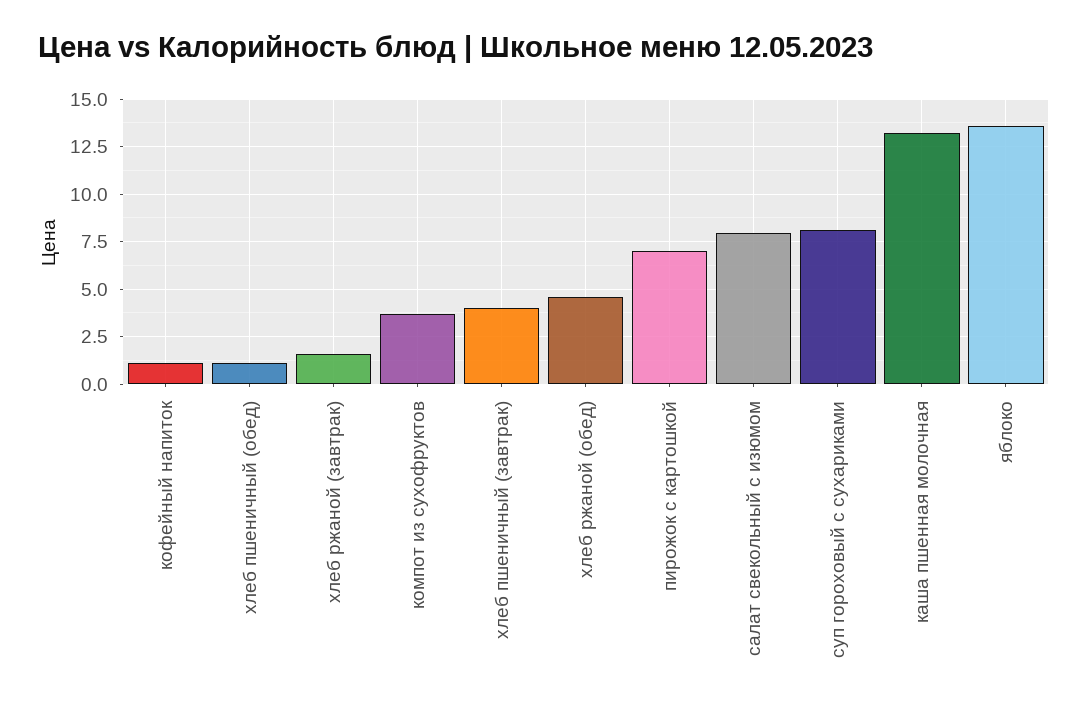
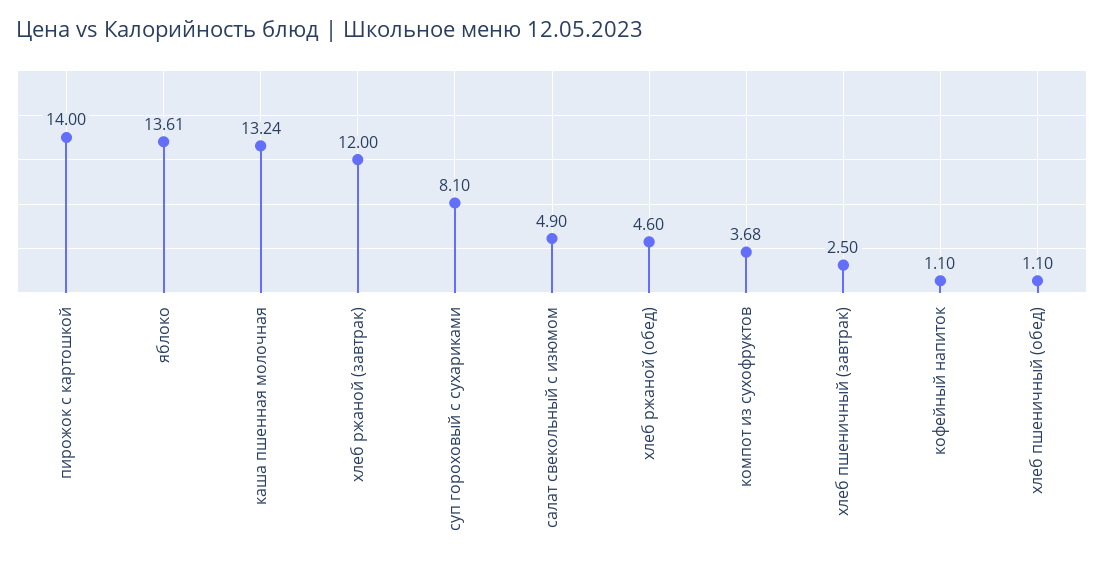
  {
    "кофейный напиток": 1.1,
    "хлеб пшеничный (обед)": 1.1,
-   "хлеб ржаной (завтрак)": 1.5,
+   "хлеб ржаной (завтрак)": 12,
    "компот из сухофруктов": 3.68,
-   "хлеб пшеничный (завтрак)": 4,
+   "хлеб пшеничный (завтрак)": 2.5,
    "хлеб ржаной (обед)": 4.6,
-   "пирожок с картошкой": 7,
+   "пирожок с картошкой": 14,
-   "салат свекольный с изюмом": 8,
+   "салат свекольный с изюмом": 4.9,
    "суп гороховый с сухариками": 8.1,
    "каша пшенная молочная": 13.24,
    "яблоко": 13.61
  }

